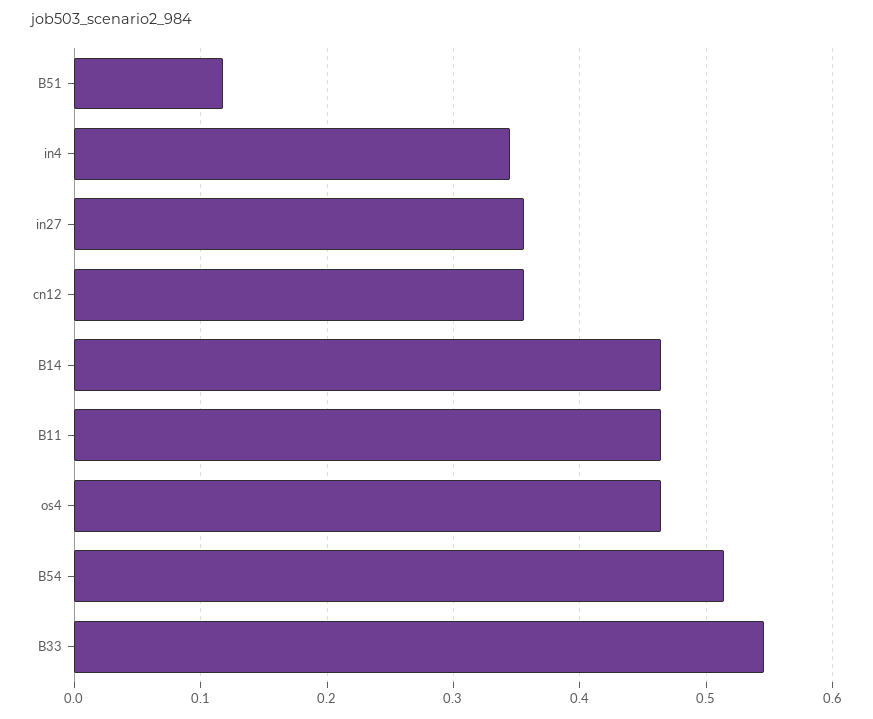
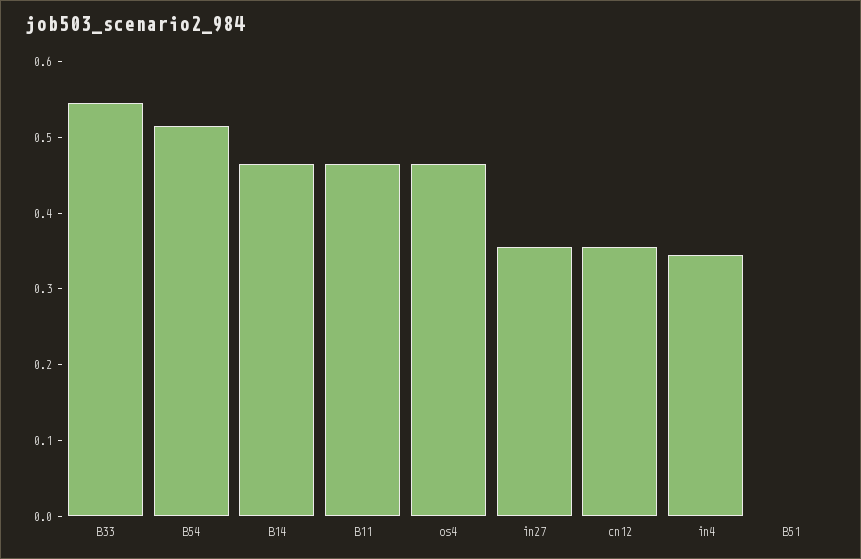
  {
-   "B51": 0.12,
+   "B51": 0,
    "in4": 0.34,
    "in27": 0.36,
    "cn12": 0.36,
    "B14": 0.46,
    "B11": 0.46,
    "os4": 0.46,
    "B54": 0.51,
    "B33": 0.55
  }

